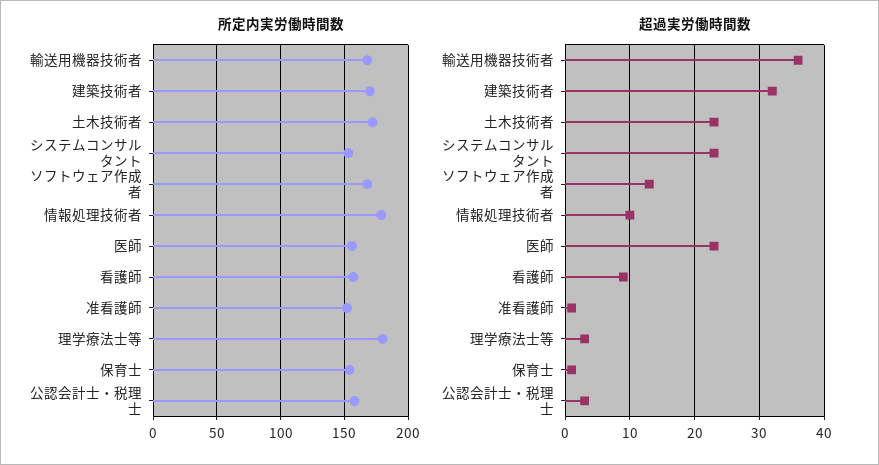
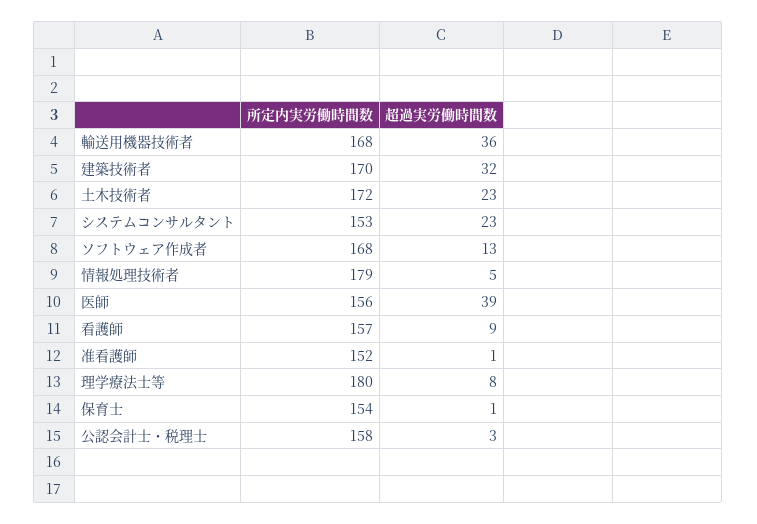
  {
    "所定内実労働時間数": {
      "輸送用機器技術者": 168,
      "建築技術者": 170,
      "土木技術者": 172,
      "システムコンサルタント": 153,
      "ソフトウェア作成者": 168,
      "情報処理技術者": 179,
      "医師": 156,
      "看護師": 157,
      "准看護師": 152,
      "理学療法士等": 180,
      "保育士": 154,
      "公認会計士・税理士": 158
    },
    "超過実労働時間数": {
      "輸送用機器技術者": 36,
      "建築技術者": 32,
      "土木技術者": 23,
      "システムコンサルタント": 23,
      "ソフトウェア作成者": 13,
-     "情報処理技術者": 10,
+     "情報処理技術者": 5,
-     "医師": 23,
+     "医師": 39,
      "看護師": 9,
      "准看護師": 1,
-     "理学療法士等": 3,
+     "理学療法士等": 8,
      "保育士": 1,
      "公認会計士・税理士": 3
    }
  }

